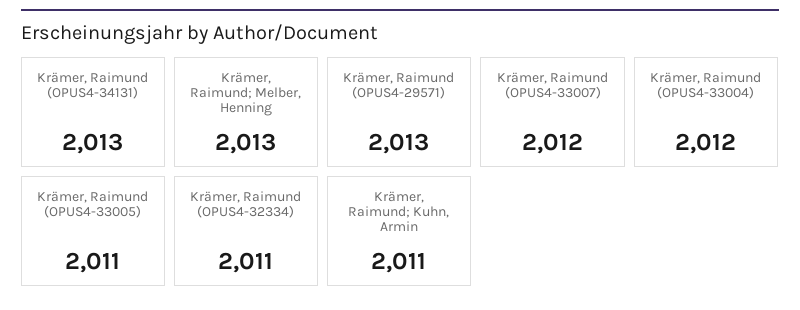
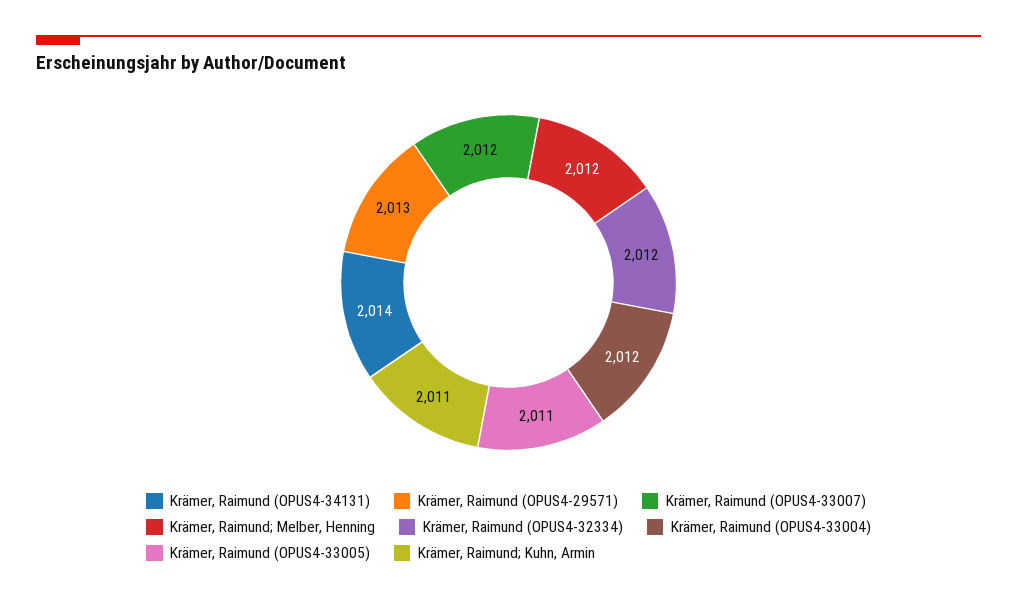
  {
-   "Krämer, Raimund (OPUS4-34131)": 2013,
+   "Krämer, Raimund (OPUS4-34131)": 2014,
-   "Krämer, Raimund; Melber, Henning": 2013,
+   "Krämer, Raimund; Melber, Henning": 2012,
    "Krämer, Raimund (OPUS4-29571)": 2013,
    "Krämer, Raimund (OPUS4-33007)": 2012,
    "Krämer, Raimund (OPUS4-33004)": 2012,
    "Krämer, Raimund (OPUS4-33005)": 2011,
-   "Krämer, Raimund (OPUS4-32334)": 2011,
+   "Krämer, Raimund (OPUS4-32334)": 2012,
    "Krämer, Raimund; Kuhn, Armin": 2011
  }

